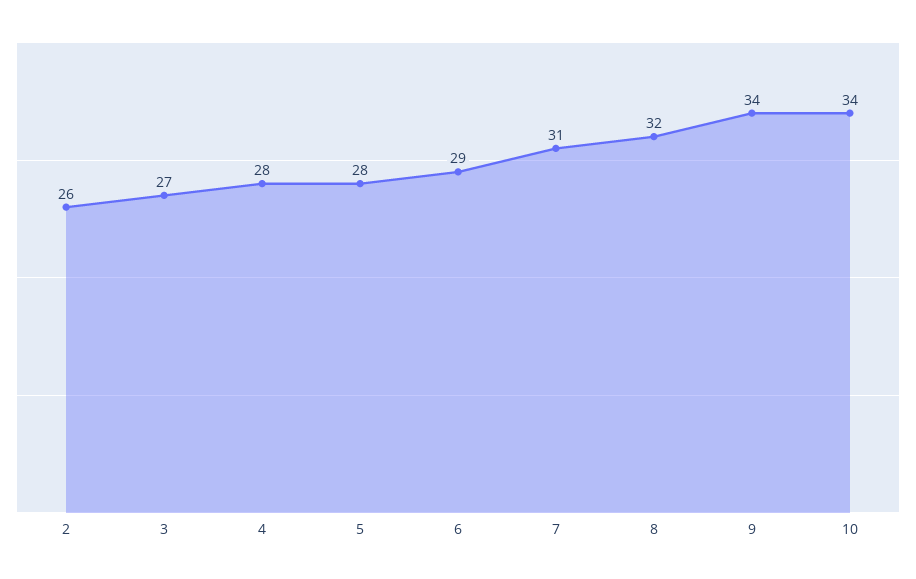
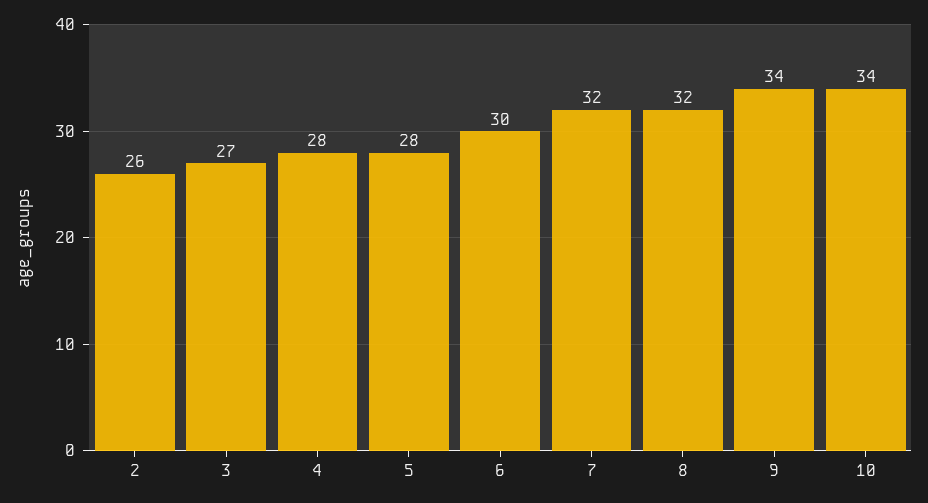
  {
    "2": 26,
    "3": 27,
    "4": 28,
    "5": 28,
-   "6": 29,
+   "6": 30,
-   "7": 31,
+   "7": 32,
    "8": 32,
    "9": 34,
    "10": 34
  }

